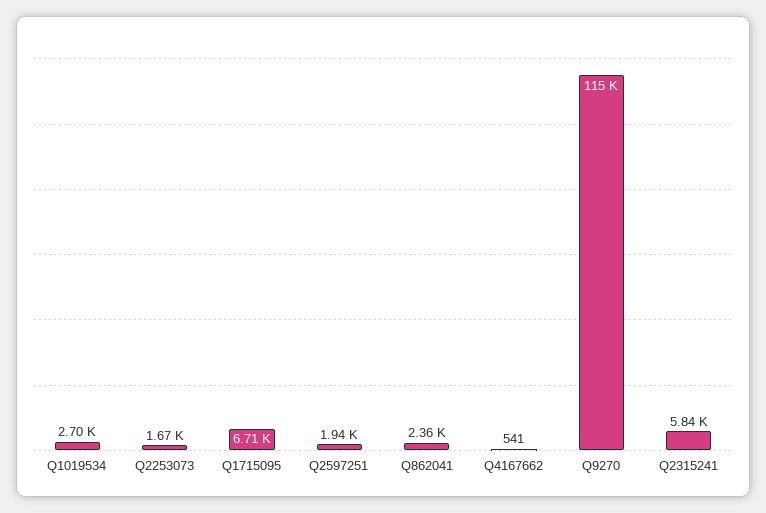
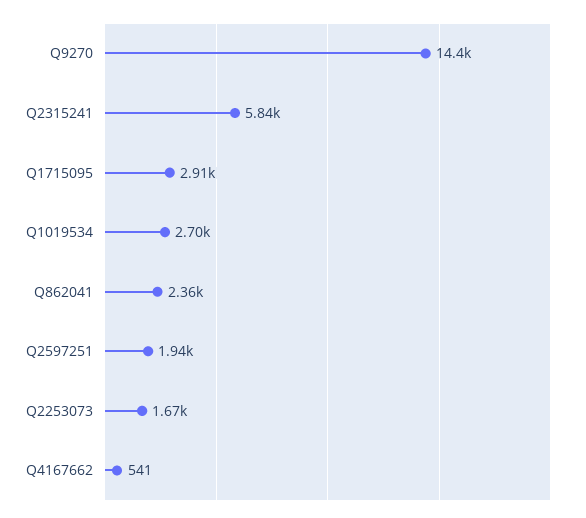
  {
    "Q1019534": 2700,
    "Q2253073": 1670,
-   "Q1715095": 6710,
+   "Q1715095": 2910,
    "Q2597251": 1940,
    "Q862041": 2360,
    "Q4167662": 541,
-   "Q9270": 115000,
+   "Q9270": 14400,
    "Q2315241": 5840
  }

